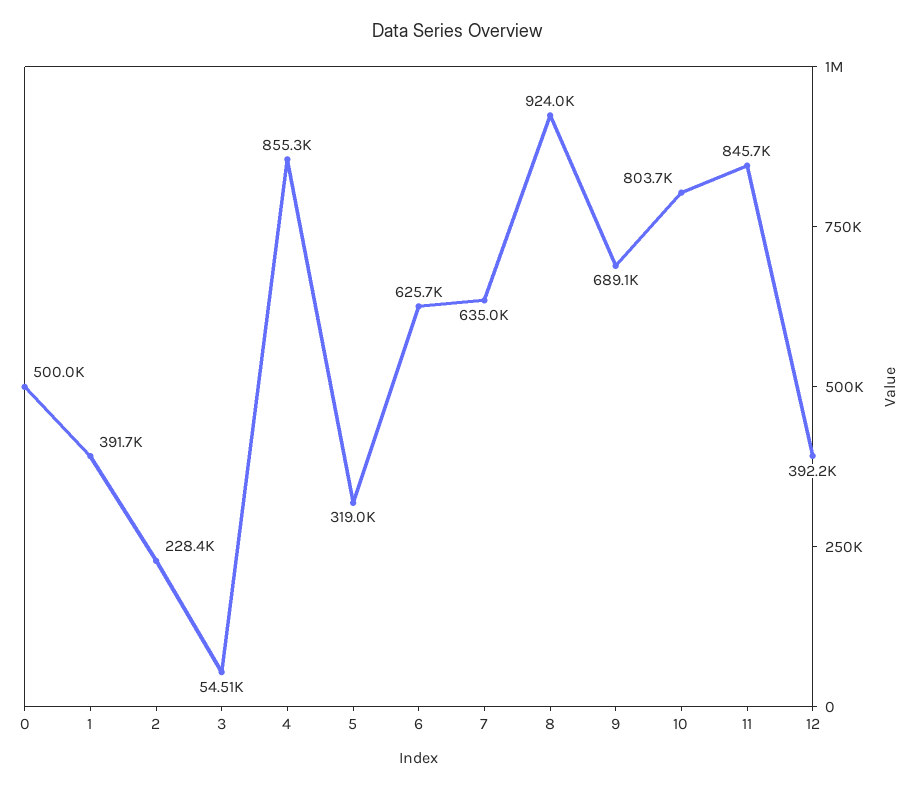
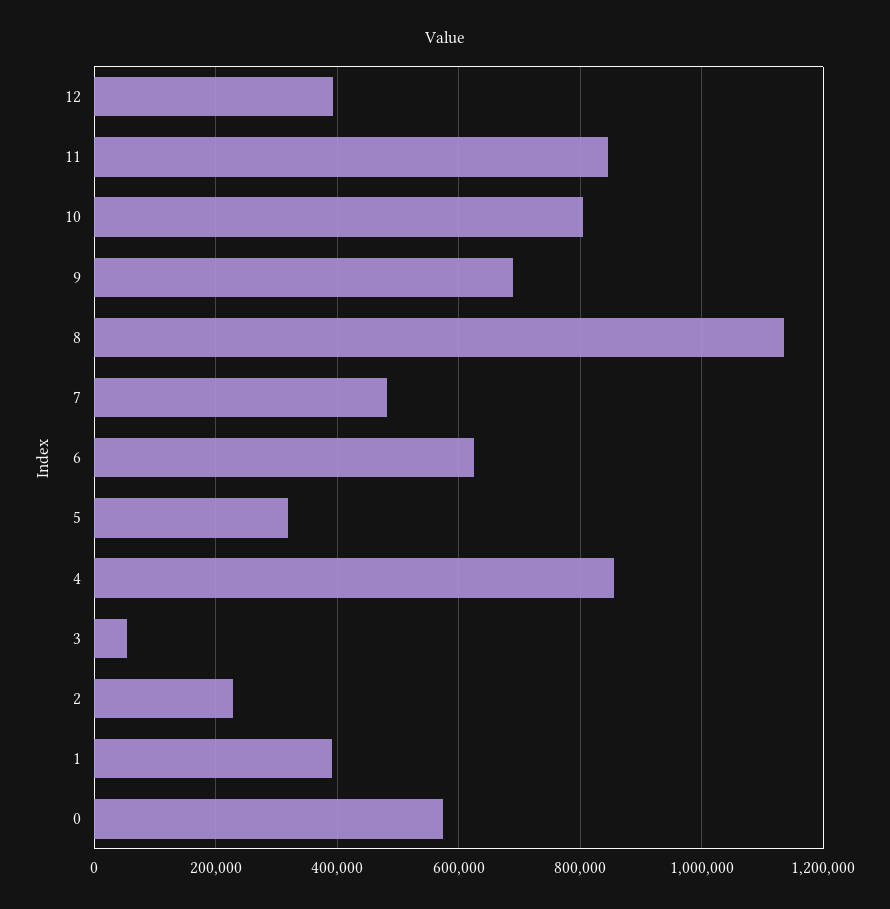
  {
-   "0": 500000,
+   "0": 580000,
    "1": 391700,
    "2": 228400,
    "3": 54510,
    "4": 855300,
    "5": 319000,
    "6": 625700,
-   "7": 635000,
+   "7": 480000,
-   "8": 924000,
+   "8": 1140000,
    "9": 689100,
    "10": 803700,
    "11": 845700,
    "12": 392200
  }

